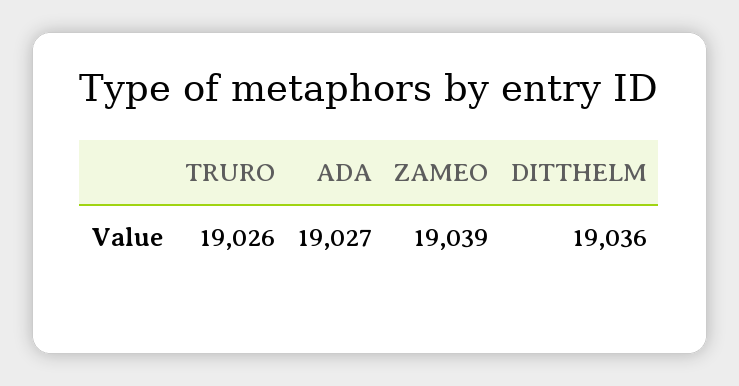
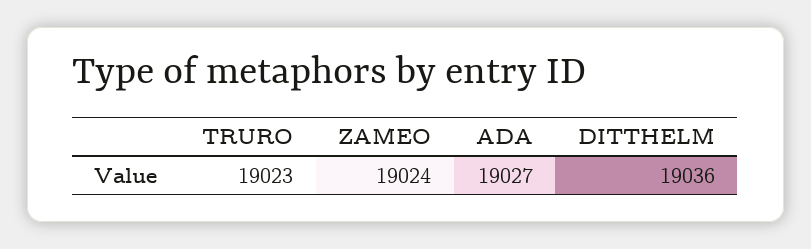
  {
-   "TRURO": 19026,
+   "TRURO": 19023,
    "ADA": 19027,
-   "ZAMEO": 19039,
+   "ZAMEO": 19024,
    "DITTHELM": 19036
  }

